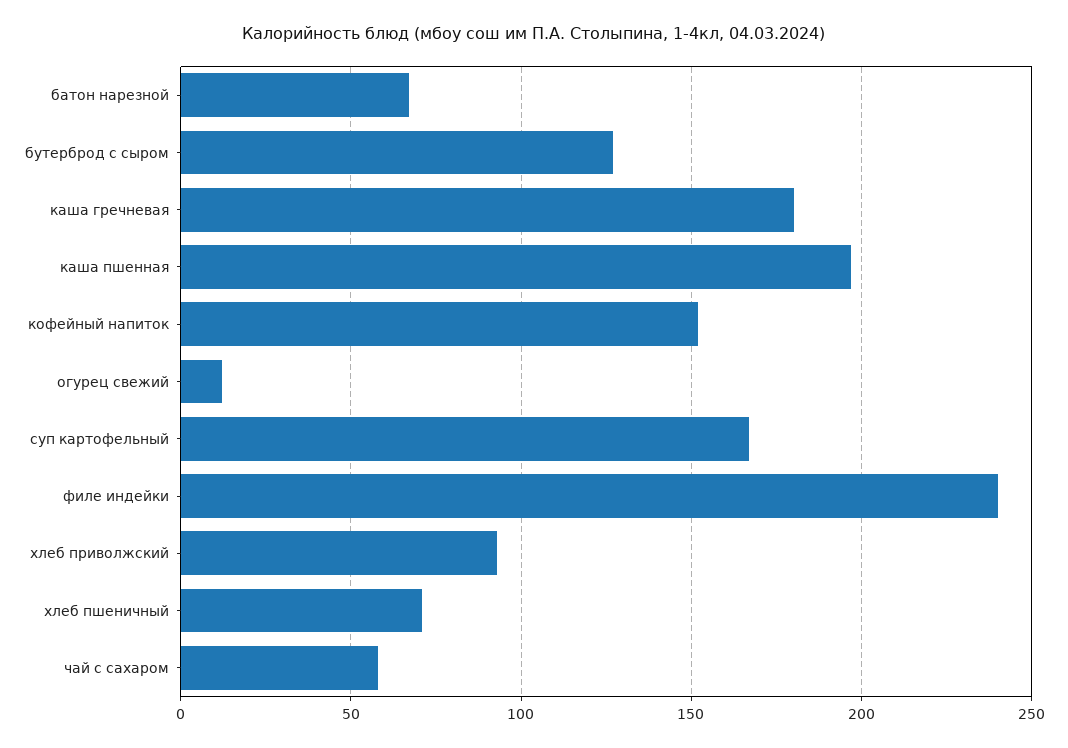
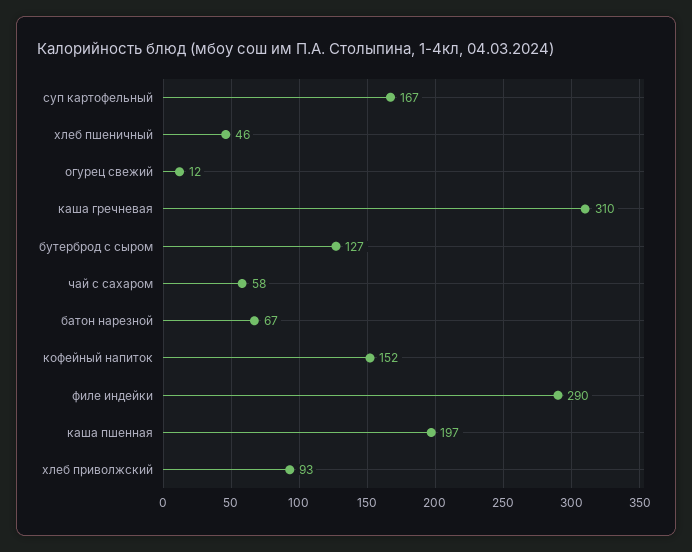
  {
    "батон нарезной": 67,
    "бутерброд с сыром": 127,
-   "каша гречневая": 180,
+   "каша гречневая": 310,
    "каша пшенная": 197,
    "кофейный напиток": 152,
    "огурец свежий": 12,
    "суп картофельный": 167,
-   "филе индейки": 240,
+   "филе индейки": 290,
    "хлеб приволжский": 93,
-   "хлеб пшеничный": 70,
+   "хлеб пшеничный": 46,
    "чай с сахаром": 58
  }

